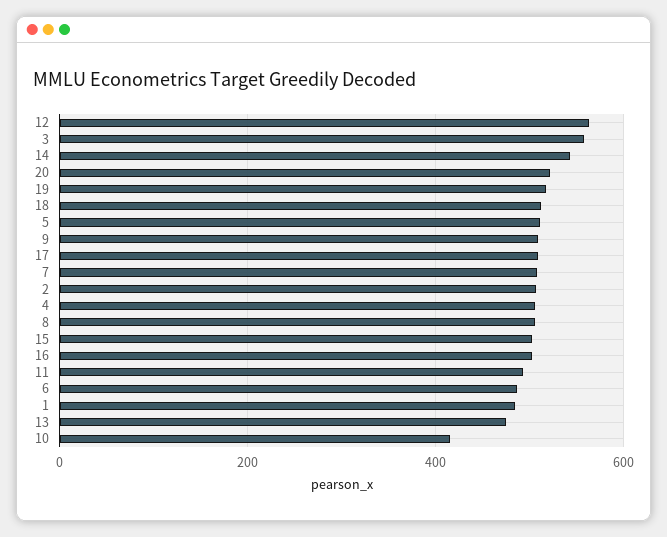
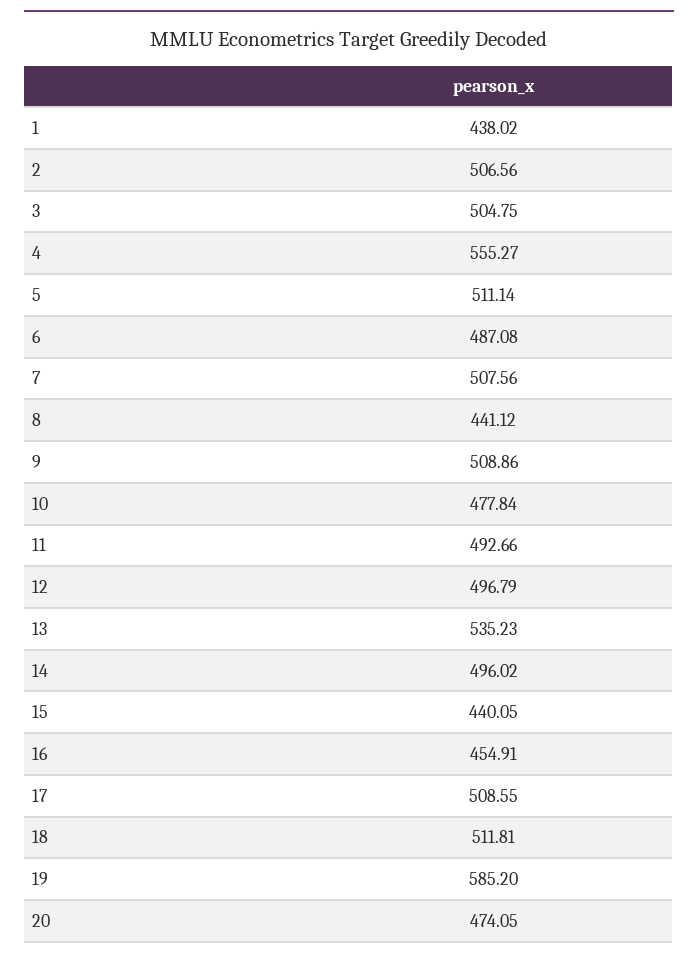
  {
-   "12": 560,
+   "12": 496.79,
-   "3": 560,
+   "3": 504.75,
-   "14": 540,
+   "14": 496.02,
-   "20": 520,
+   "20": 474.05,
-   "19": 520,
+   "19": 585.2,
    "18": 511.81,
    "5": 511.14,
    "9": 508.86,
    "17": 508.55,
    "7": 507.56,
    "2": 506.56,
-   "4": 500,
+   "4": 555.27,
-   "8": 500,
+   "8": 441.12,
-   "15": 500,
+   "15": 440.05,
-   "16": 500,
+   "16": 454.91,
    "11": 492.66,
    "6": 487.08,
-   "1": 480,
+   "1": 438.02,
-   "13": 480,
+   "13": 535.23,
-   "10": 420
+   "10": 477.84
  }

